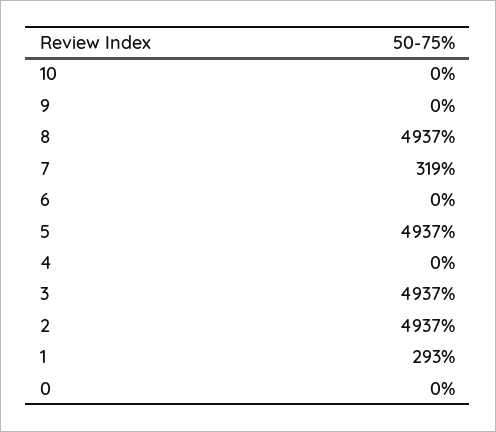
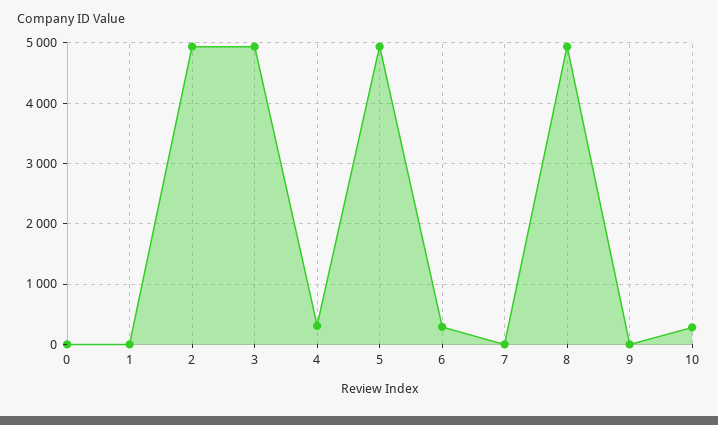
  {
-   "10": 0,
+   "10": 300,
    "9": 0,
    "8": 4937,
-   "7": 319,
+   "7": 0,
-   "6": 0,
+   "6": 300,
    "5": 4937,
-   "4": 0,
+   "4": 300,
    "3": 4937,
    "2": 4937,
-   "1": 293,
+   "1": 0,
    "0": 0
  }

